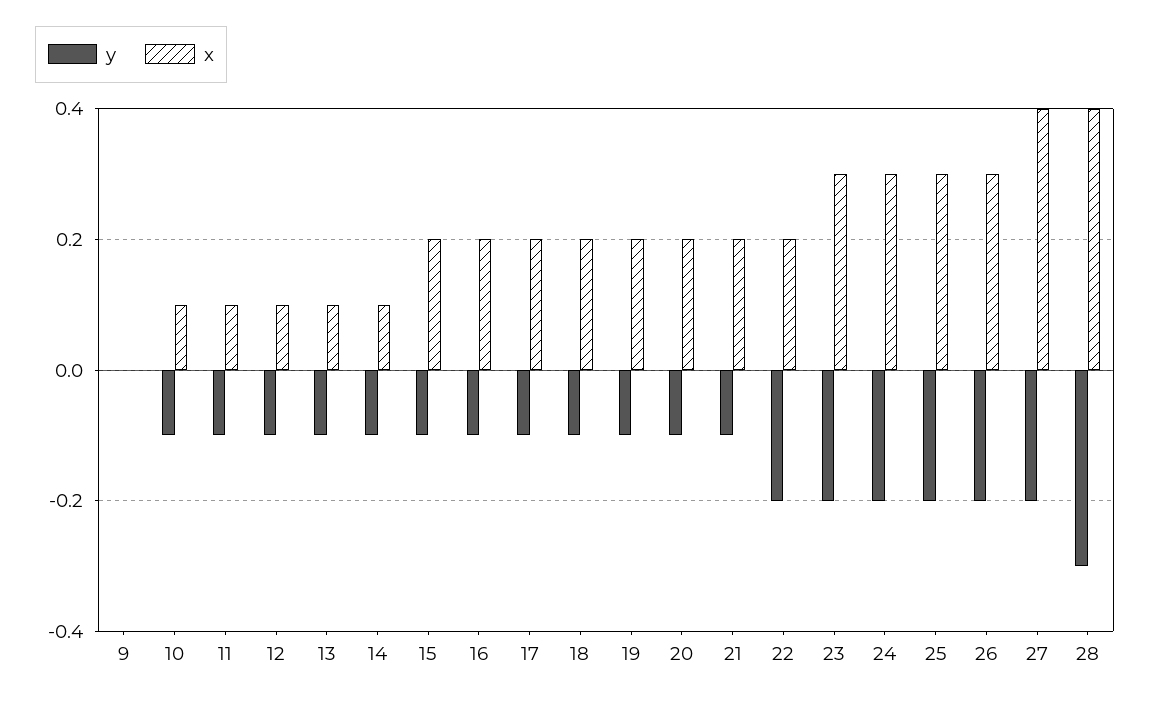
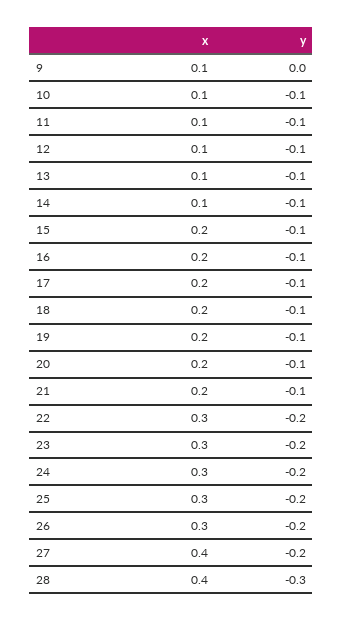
  {
    "y": {
      "9": 0,
      "10": -0.1,
      "11": -0.1,
      "12": -0.1,
      "13": -0.1,
      "14": -0.1,
      "15": -0.1,
      "16": -0.1,
      "17": -0.1,
      "18": -0.1,
      "19": -0.1,
      "20": -0.1,
      "21": -0.1,
      "22": -0.2,
      "23": -0.2,
      "24": -0.2,
      "25": -0.2,
      "26": -0.2,
      "27": -0.2,
      "28": -0.3
    },
    "x": {
-     "9": 0,
+     "9": 0.1,
      "10": 0.1,
      "11": 0.1,
      "12": 0.1,
      "13": 0.1,
      "14": 0.1,
      "15": 0.2,
      "16": 0.2,
      "17": 0.2,
      "18": 0.2,
      "19": 0.2,
      "20": 0.2,
      "21": 0.2,
-     "22": 0.2,
+     "22": 0.3,
      "23": 0.3,
      "24": 0.3,
      "25": 0.3,
      "26": 0.3,
      "27": 0.4,
      "28": 0.4
    }
  }

